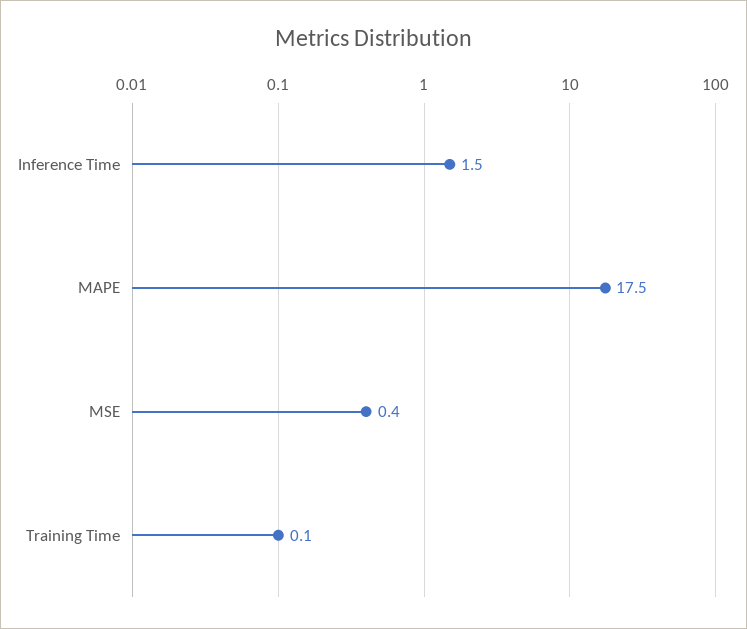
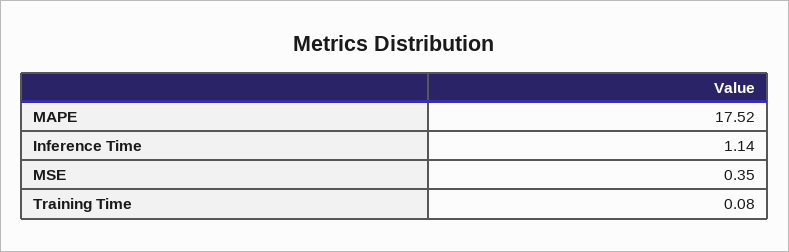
  {
-   "Inference Time": 1.5,
+   "Inference Time": 1.14,
    "MAPE": 17.52,
    "MSE": 0.35,
    "Training Time": 0.08
  }

